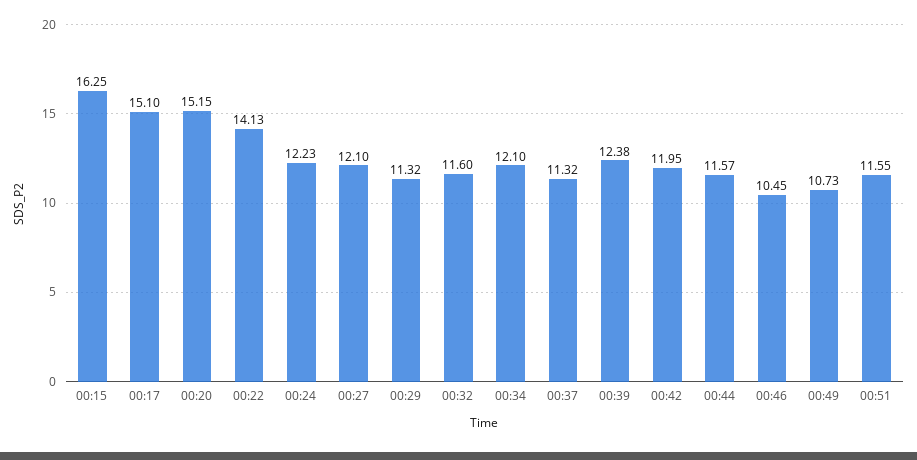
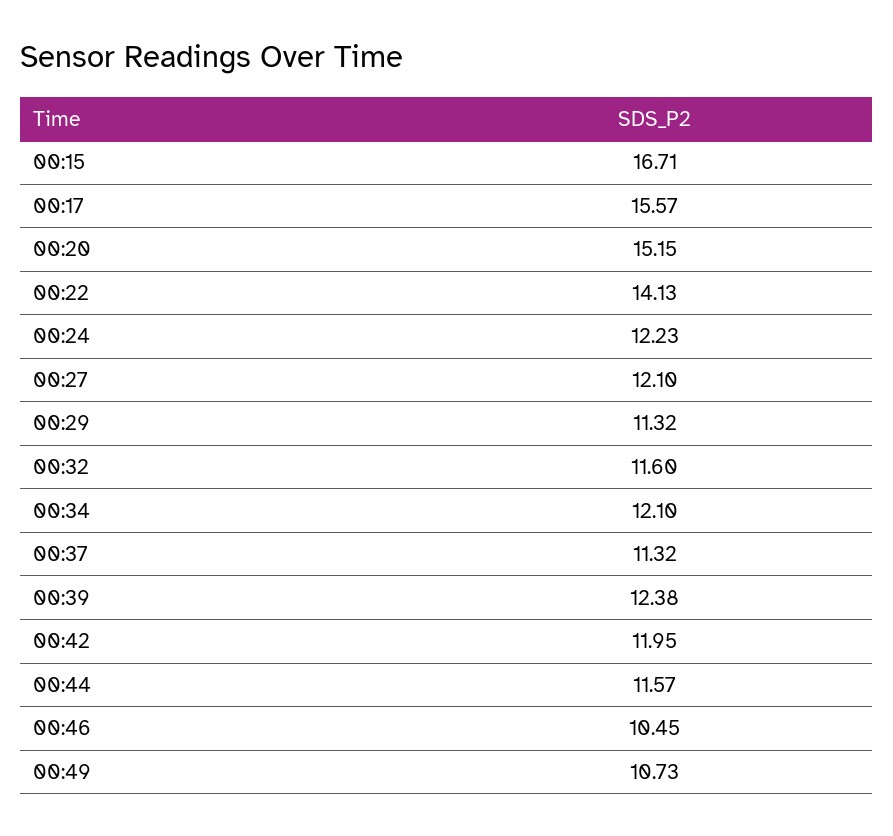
  {
-   "00:15": 16.25,
+   "00:15": 16.71,
-   "00:17": 15.1,
+   "00:17": 15.57,
    "00:20": 15.15,
    "00:22": 14.13,
    "00:24": 12.23,
    "00:27": 12.1,
    "00:29": 11.32,
    "00:32": 11.6,
    "00:34": 12.1,
    "00:37": 11.32,
    "00:39": 12.38,
    "00:42": 11.95,
    "00:44": 11.57,
    "00:46": 10.45,
-   "00:49": 10.73,
+   "00:49": 10.73
-   "00:51": 11.55
  }

